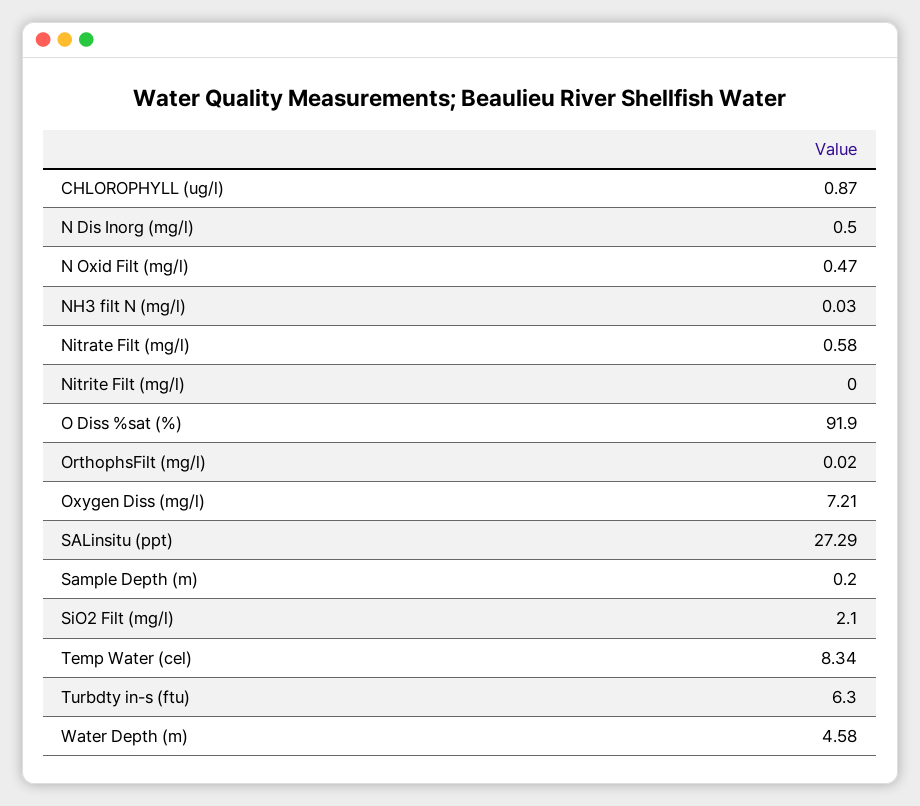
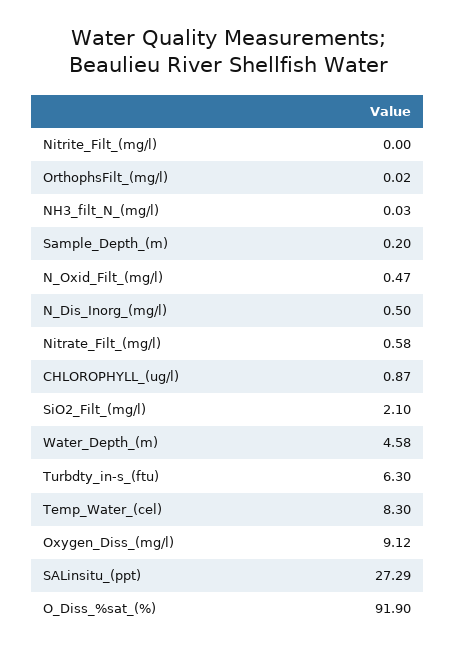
  {
    "CHLOROPHYLL (ug/l)": 0.87,
    "N Dis Inorg (mg/l)": 0.5,
    "N Oxid Filt (mg/l)": 0.47,
    "NH3 filt N (mg/l)": 0.03,
    "Nitrate Filt (mg/l)": 0.58,
    "Nitrite Filt (mg/l)": 0,
    "O Diss %sat (%)": 91.9,
    "OrthophsFilt (mg/l)": 0.02,
-   "Oxygen Diss (mg/l)": 7.21,
+   "Oxygen Diss (mg/l)": 9.12,
    "SALinsitu (ppt)": 27.29,
    "Sample Depth (m)": 0.2,
    "SiO2 Filt (mg/l)": 2.1,
-   "Temp Water (cel)": 8.34,
+   "Temp Water (cel)": 8.3,
    "Turbdty in-s (ftu)": 6.3,
    "Water Depth (m)": 4.58
  }

